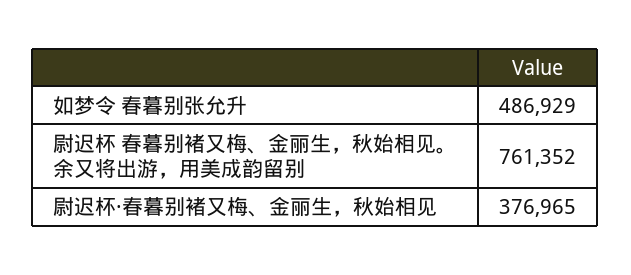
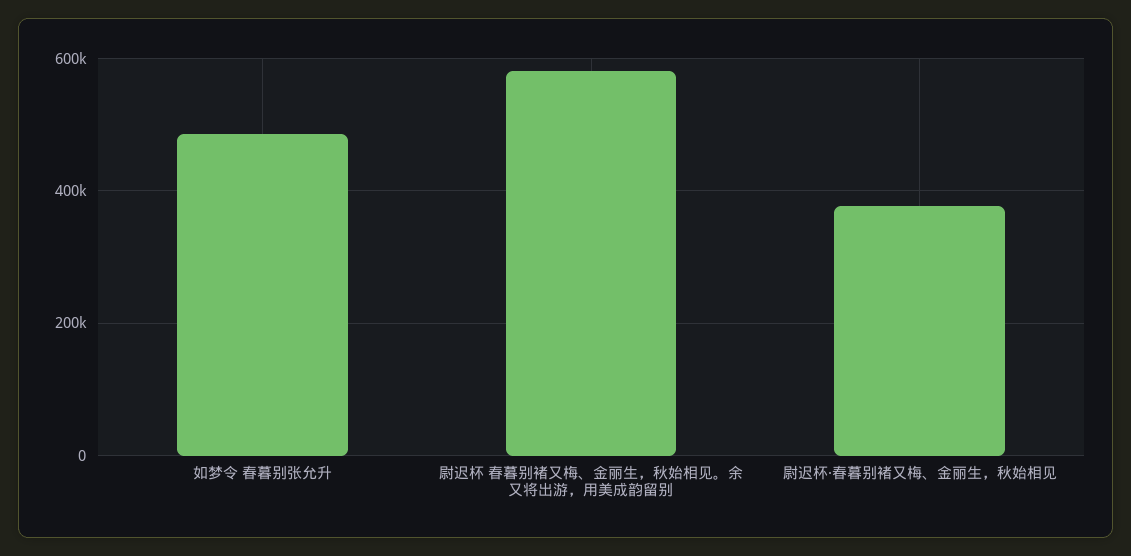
  {
    "如梦令 春暮别张允升": 486929,
-   "尉迟杯 春暮别褚又梅、金丽生，秋始相见。余又将出游，用美成韵留别": 761352,
+   "尉迟杯 春暮别褚又梅、金丽生，秋始相见。余又将出游，用美成韵留别": 580000,
    "尉迟杯·春暮别褚又梅、金丽生，秋始相见": 376965
  }

